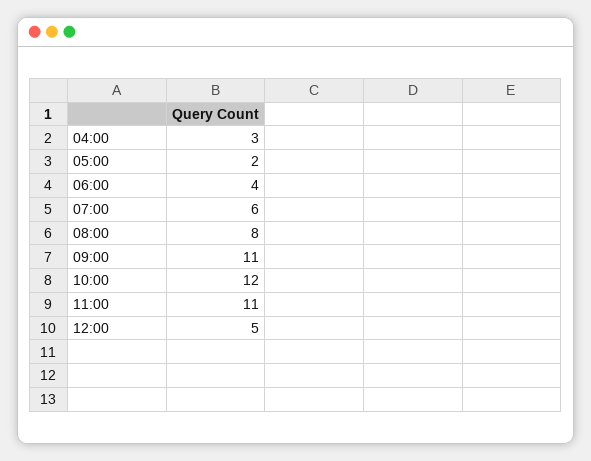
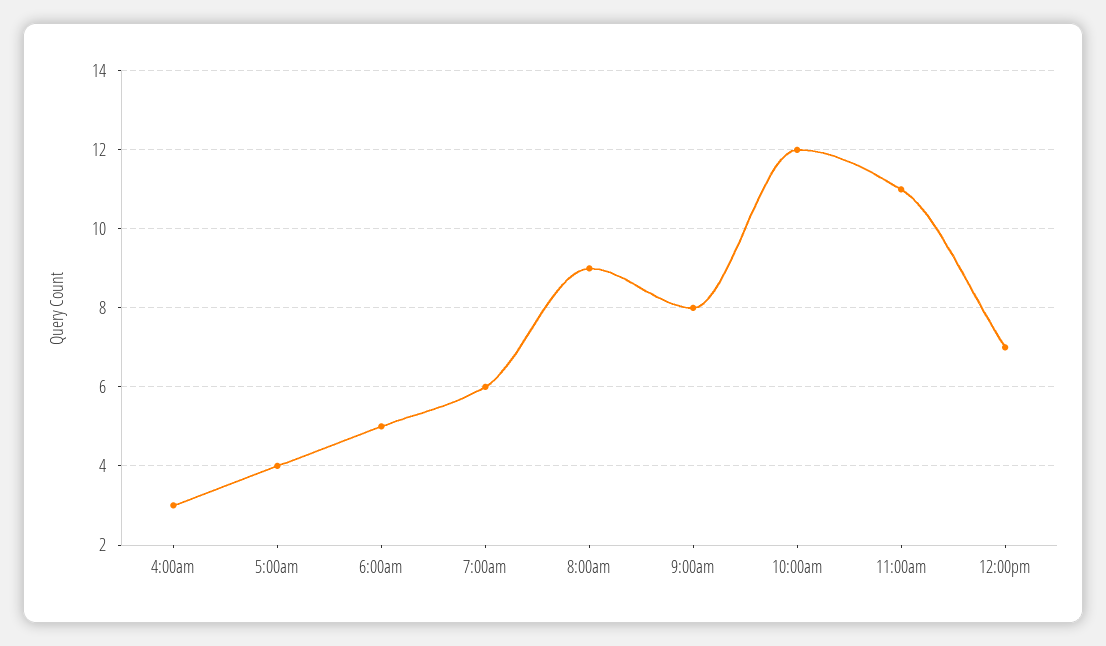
  {
    "04:00": 3,
-   "05:00": 2,
+   "05:00": 4,
-   "06:00": 4,
+   "06:00": 5,
    "07:00": 6,
-   "08:00": 8,
+   "08:00": 9,
-   "09:00": 11,
+   "09:00": 8,
    "10:00": 12,
    "11:00": 11,
-   "12:00": 5
+   "12:00": 7
  }

